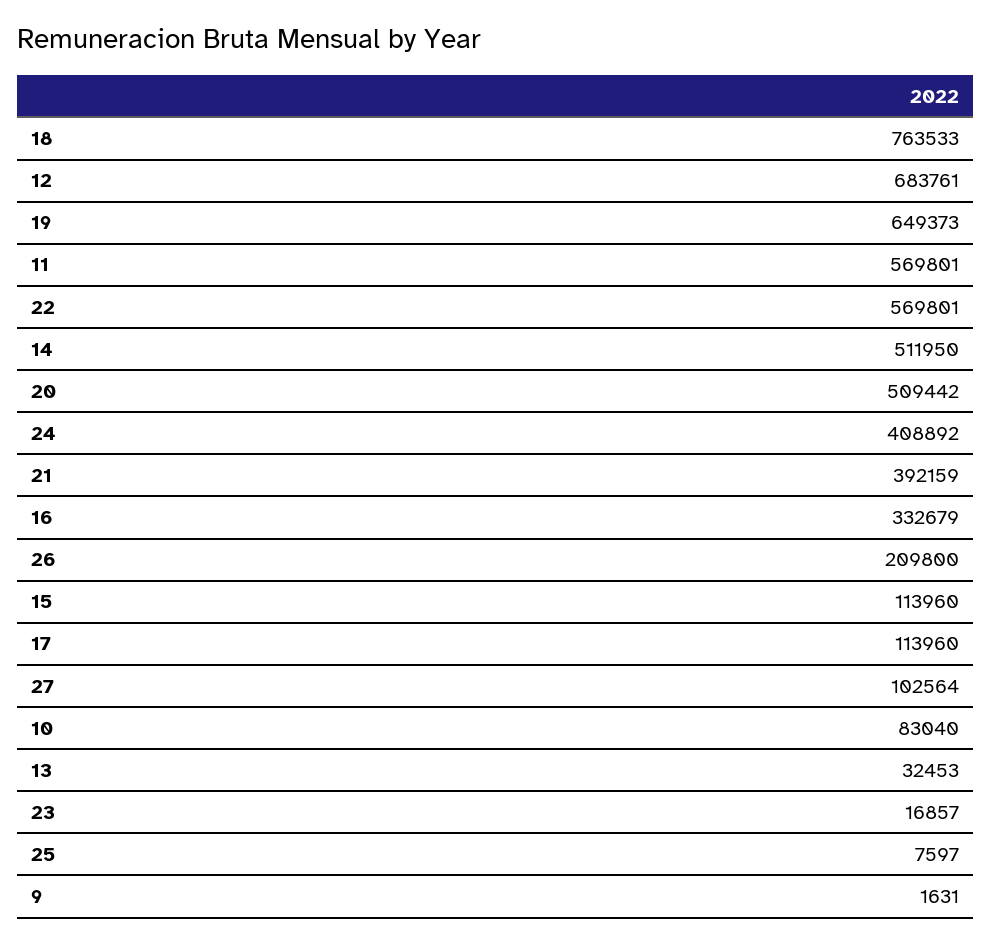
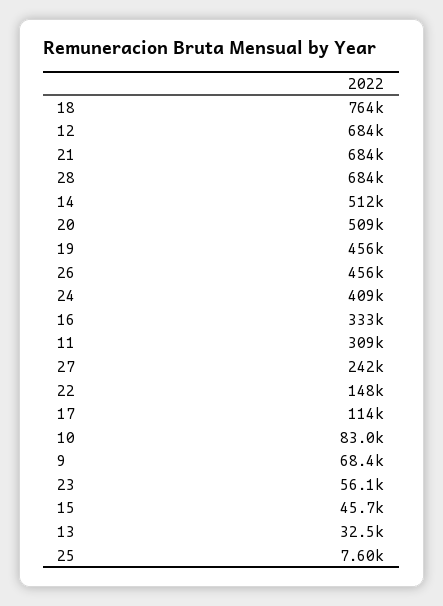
  {
    "18": 763533,
    "12": 683761,
-   "19": 649373,
+   "19": 456000,
-   "11": 569801,
+   "11": 309000,
-   "22": 569801,
+   "22": 148000,
    "14": 511950,
    "20": 509442,
    "24": 408892,
-   "21": 392159,
+   "21": 684000,
    "16": 332679,
-   "26": 209800,
+   "26": 456000,
-   "15": 113960,
+   "15": 45700,
    "17": 113960,
-   "27": 102564,
+   "27": 242000,
    "10": 83040,
    "13": 32453,
-   "23": 16857,
+   "23": 56100,
    "25": 7597,
-   "9": 1631
+   "9": 68400,
+   "28": 684000
  }

